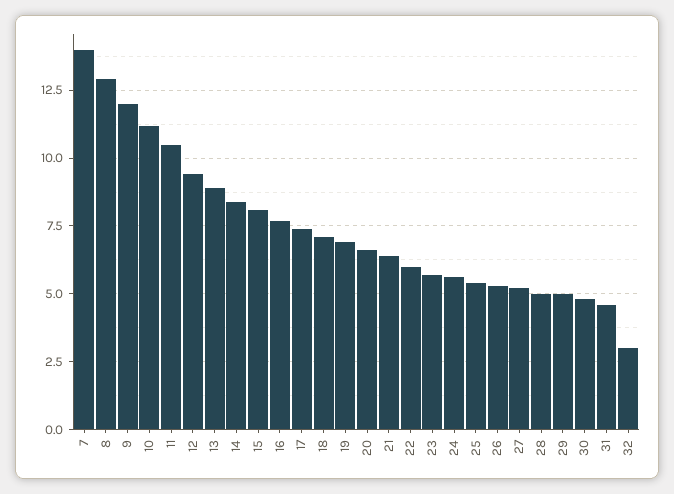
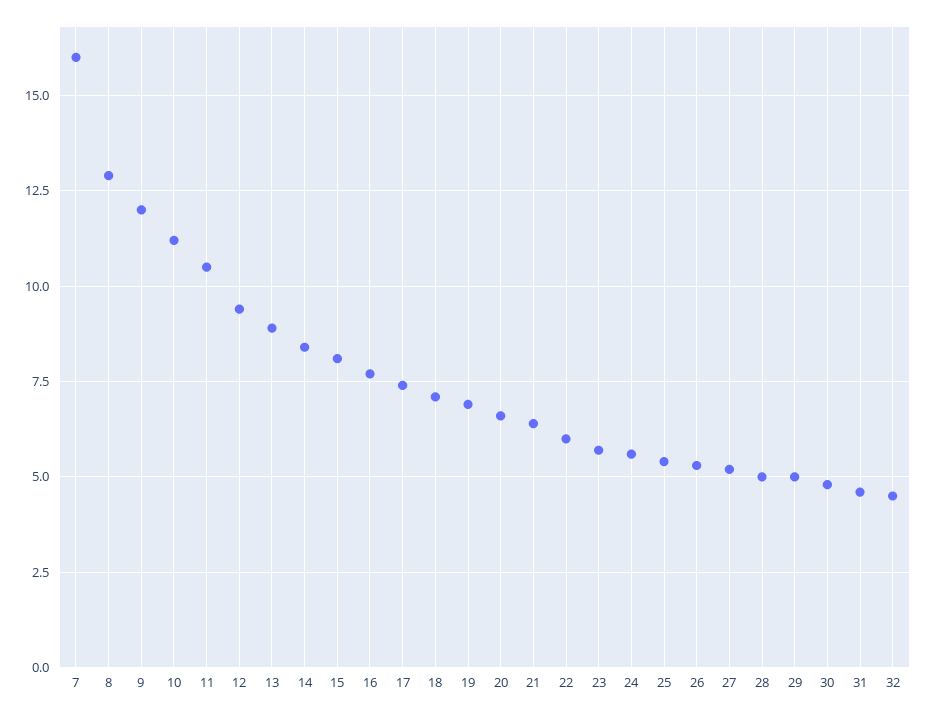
  {
-   "7": 14,
+   "7": 16,
    "8": 13,
    "9": 12,
    "10": 11,
    "11": 10.5,
    "12": 9.5,
    "13": 9,
    "14": 8.5,
    "15": 8,
    "16": 7.5,
    "17": 7.5,
    "18": 7,
    "19": 7,
    "20": 6.5,
    "21": 6.5,
    "22": 6,
    "23": 5.5,
    "24": 5.5,
    "25": 5.5,
    "26": 5.5,
    "27": 5,
    "28": 5,
    "29": 5,
    "30": 5,
    "31": 4.5,
-   "32": 3
+   "32": 4.5
  }

